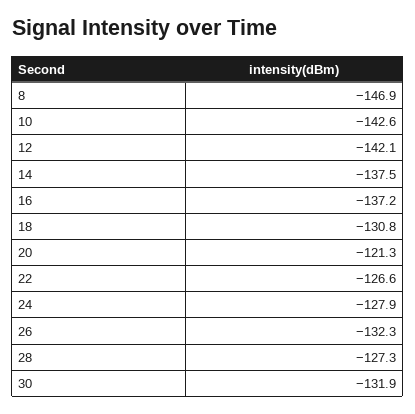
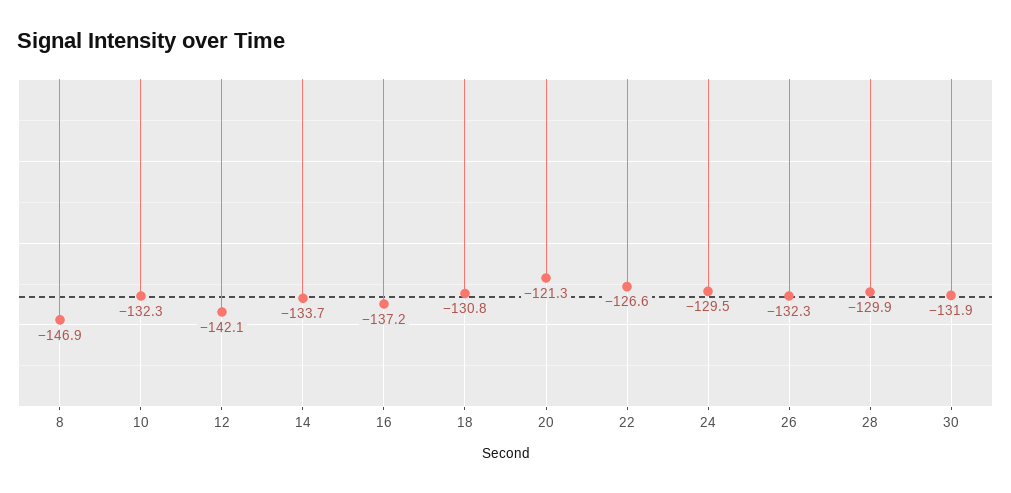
  {
    "8": -146.9,
-   "10": -142.6,
+   "10": -132.3,
    "12": -142.1,
-   "14": -137.5,
+   "14": -133.7,
    "16": -137.2,
    "18": -130.8,
    "20": -121.3,
    "22": -126.6,
-   "24": -127.9,
+   "24": -129.5,
    "26": -132.3,
-   "28": -127.3,
+   "28": -129.9,
    "30": -131.9
  }

